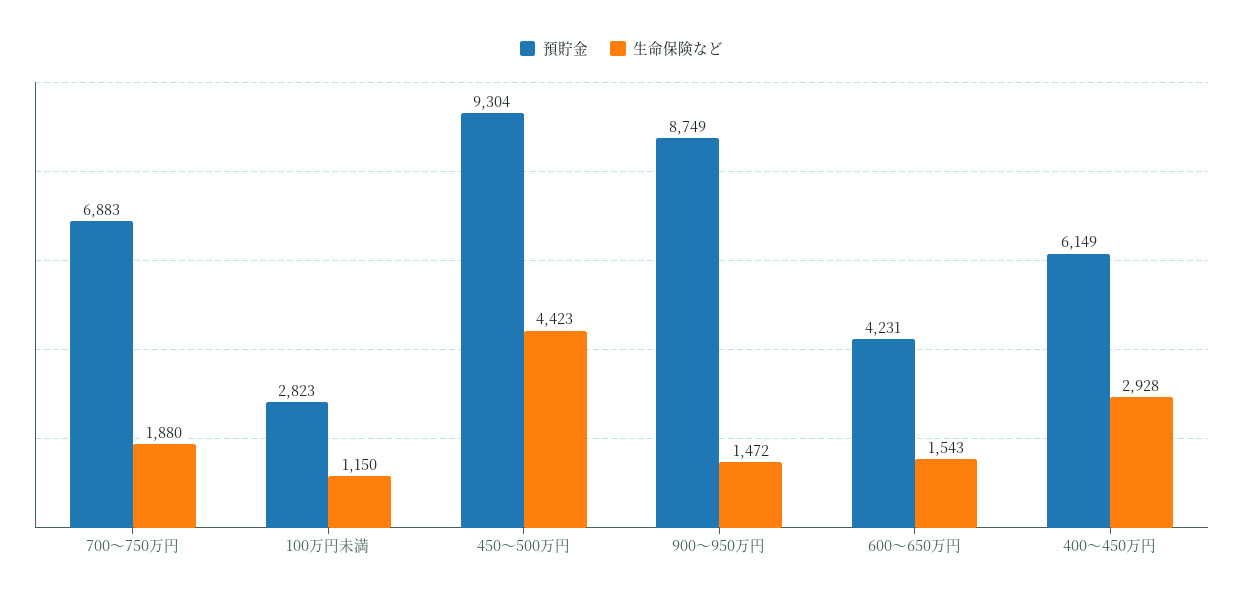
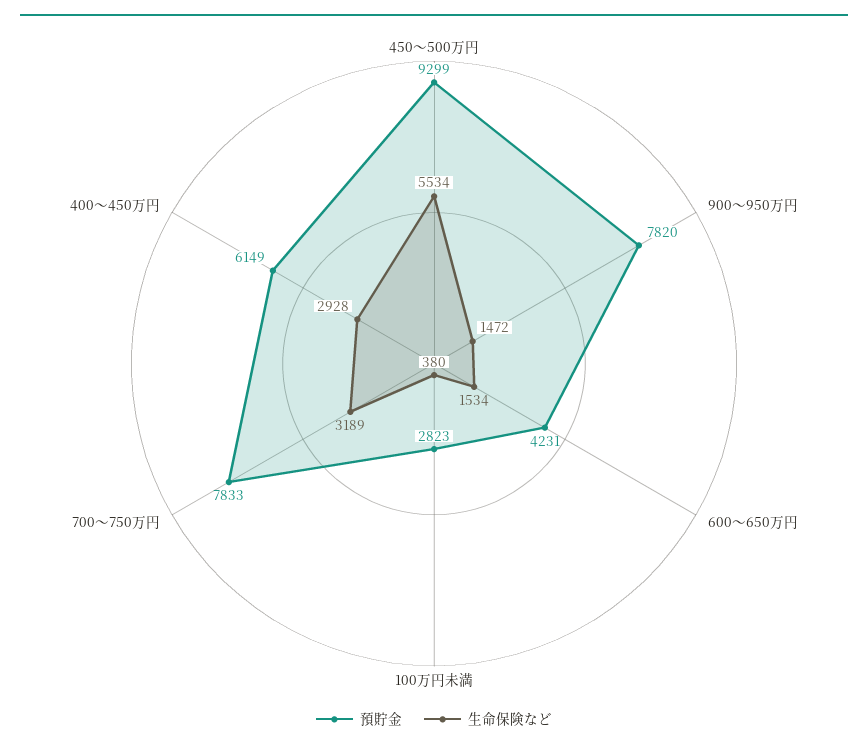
  {
    "預貯金": {
-     "700～750万円": 6883,
+     "700～750万円": 7833,
      "100万円未満": 2823,
-     "450～500万円": 9304,
+     "450～500万円": 9299,
-     "900～950万円": 8749,
+     "900～950万円": 7820,
      "600～650万円": 4231,
      "400～450万円": 6149
    },
    "生命保険など": {
-     "700～750万円": 1880,
+     "700～750万円": 3189,
-     "100万円未満": 1150,
+     "100万円未満": 380,
-     "450～500万円": 4423,
+     "450～500万円": 5534,
      "900～950万円": 1472,
-     "600～650万円": 1543,
+     "600～650万円": 1534,
      "400～450万円": 2928
    }
  }

